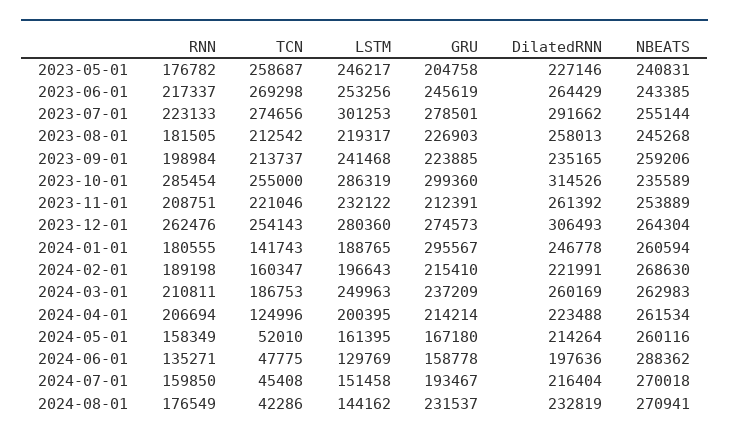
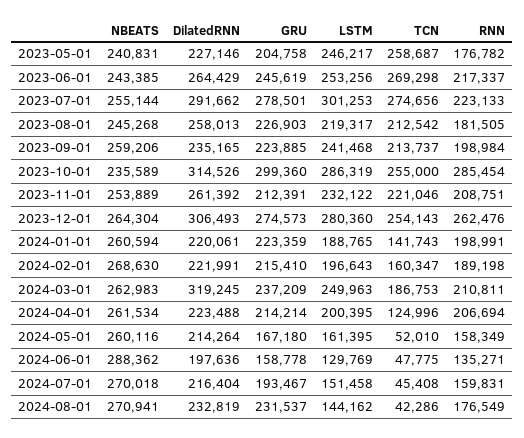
  {
    "RNN": {
      "2023-05-01": 176782,
      "2023-06-01": 217337,
      "2023-07-01": 223133,
      "2023-08-01": 181505,
      "2023-09-01": 198984,
      "2023-10-01": 285454,
      "2023-11-01": 208751,
      "2023-12-01": 262476,
-     "2024-01-01": 180555,
+     "2024-01-01": 198991,
      "2024-02-01": 189198,
      "2024-03-01": 210811,
      "2024-04-01": 206694,
      "2024-05-01": 158349,
      "2024-06-01": 135271,
-     "2024-07-01": 159850,
+     "2024-07-01": 159831,
      "2024-08-01": 176549
    },
    "TCN": {
      "2023-05-01": 258687,
      "2023-06-01": 269298,
      "2023-07-01": 274656,
      "2023-08-01": 212542,
      "2023-09-01": 213737,
      "2023-10-01": 255000,
      "2023-11-01": 221046,
      "2023-12-01": 254143,
      "2024-01-01": 141743,
      "2024-02-01": 160347,
      "2024-03-01": 186753,
      "2024-04-01": 124996,
      "2024-05-01": 52010,
      "2024-06-01": 47775,
      "2024-07-01": 45408,
      "2024-08-01": 42286
    },
    "LSTM": {
      "2023-05-01": 246217,
      "2023-06-01": 253256,
      "2023-07-01": 301253,
      "2023-08-01": 219317,
      "2023-09-01": 241468,
      "2023-10-01": 286319,
      "2023-11-01": 232122,
      "2023-12-01": 280360,
      "2024-01-01": 188765,
      "2024-02-01": 196643,
      "2024-03-01": 249963,
      "2024-04-01": 200395,
      "2024-05-01": 161395,
      "2024-06-01": 129769,
      "2024-07-01": 151458,
      "2024-08-01": 144162
    },
    "GRU": {
      "2023-05-01": 204758,
      "2023-06-01": 245619,
      "2023-07-01": 278501,
      "2023-08-01": 226903,
      "2023-09-01": 223885,
      "2023-10-01": 299360,
      "2023-11-01": 212391,
      "2023-12-01": 274573,
-     "2024-01-01": 295567,
+     "2024-01-01": 223359,
      "2024-02-01": 215410,
      "2024-03-01": 237209,
      "2024-04-01": 214214,
      "2024-05-01": 167180,
      "2024-06-01": 158778,
      "2024-07-01": 193467,
      "2024-08-01": 231537
    },
    "DilatedRNN": {
      "2023-05-01": 227146,
      "2023-06-01": 264429,
      "2023-07-01": 291662,
      "2023-08-01": 258013,
      "2023-09-01": 235165,
      "2023-10-01": 314526,
      "2023-11-01": 261392,
      "2023-12-01": 306493,
-     "2024-01-01": 246778,
+     "2024-01-01": 220061,
      "2024-02-01": 221991,
-     "2024-03-01": 260169,
+     "2024-03-01": 319245,
      "2024-04-01": 223488,
      "2024-05-01": 214264,
      "2024-06-01": 197636,
      "2024-07-01": 216404,
      "2024-08-01": 232819
    },
    "NBEATS": {
      "2023-05-01": 240831,
      "2023-06-01": 243385,
      "2023-07-01": 255144,
      "2023-08-01": 245268,
      "2023-09-01": 259206,
      "2023-10-01": 235589,
      "2023-11-01": 253889,
      "2023-12-01": 264304,
      "2024-01-01": 260594,
      "2024-02-01": 268630,
      "2024-03-01": 262983,
      "2024-04-01": 261534,
      "2024-05-01": 260116,
      "2024-06-01": 288362,
      "2024-07-01": 270018,
      "2024-08-01": 270941
    }
  }

